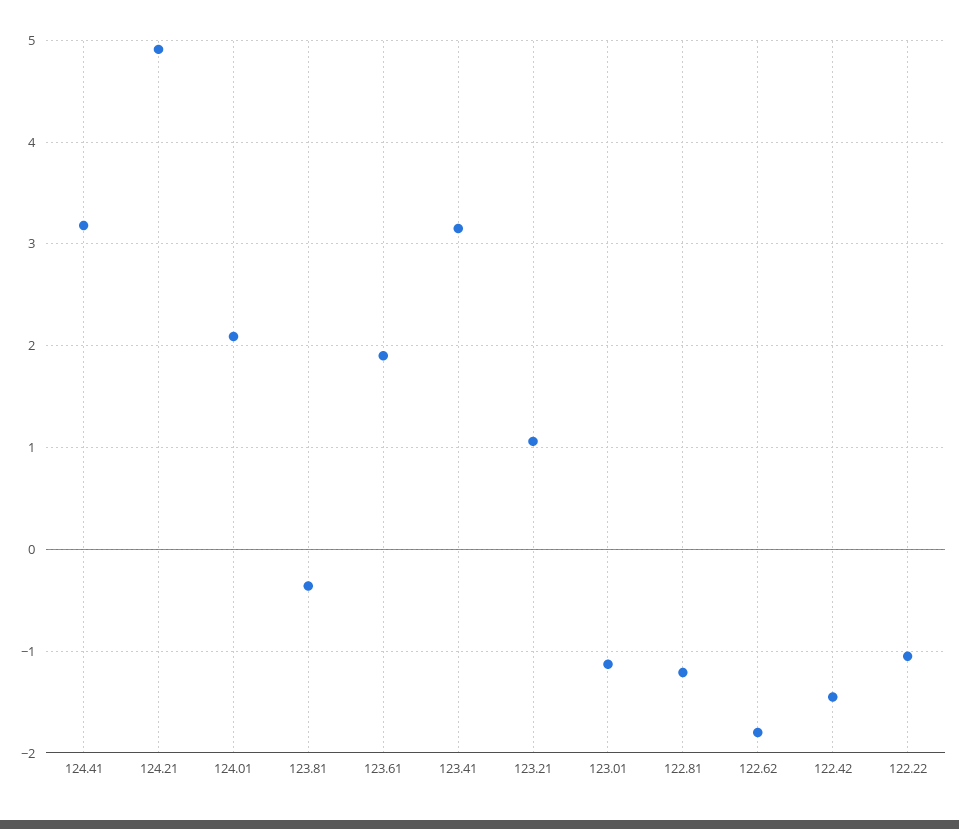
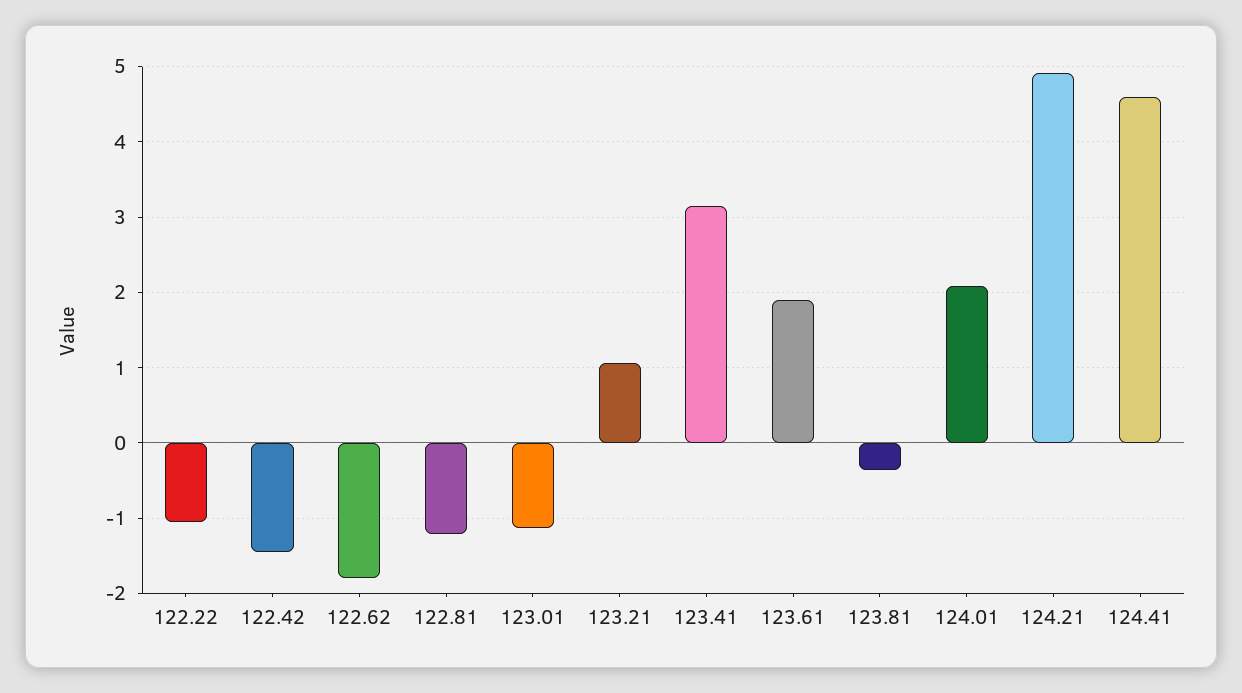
  {
-   "124.41": 3.2,
+   "124.41": 4.6,
    "124.21": 4.9,
    "124.01": 2.1,
    "123.81": -0.4,
    "123.61": 1.9,
    "123.41": 3.2,
    "123.21": 1.1,
    "123.01": -1.1,
    "122.81": -1.2,
    "122.62": -1.8,
    "122.42": -1.5,
    "122.22": -1.1
  }

